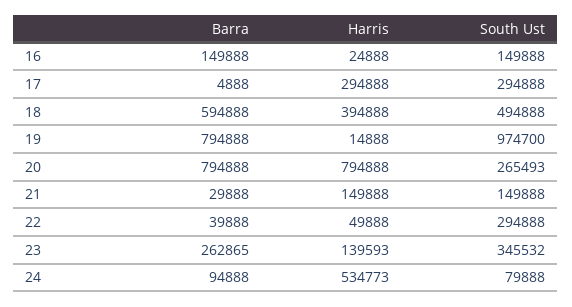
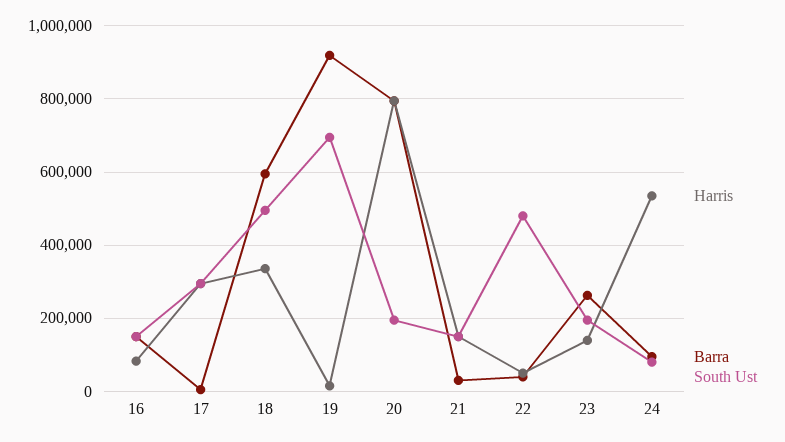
  {
    "Barra": {
      "16": 149888,
      "17": 4888,
      "18": 594888,
-     "19": 794888,
+     "19": 920000,
      "20": 794888,
      "21": 29888,
      "22": 39888,
      "23": 262865,
      "24": 94888
    },
    "Harris": {
-     "16": 24888,
+     "16": 80000,
      "17": 294888,
-     "18": 394888,
+     "18": 340000,
      "19": 14888,
      "20": 794888,
      "21": 149888,
      "22": 49888,
      "23": 139593,
      "24": 534773
    },
    "South Ust": {
      "16": 149888,
      "17": 294888,
      "18": 494888,
-     "19": 974700,
+     "19": 700000,
-     "20": 265493,
+     "20": 200000,
      "21": 149888,
-     "22": 294888,
+     "22": 480000,
-     "23": 345532,
+     "23": 200000,
      "24": 79888
    }
  }

